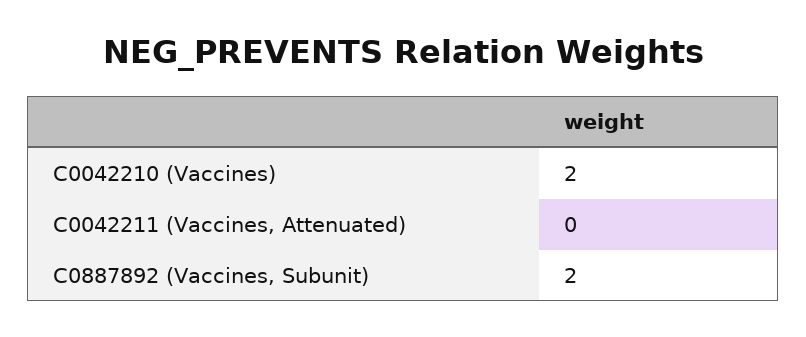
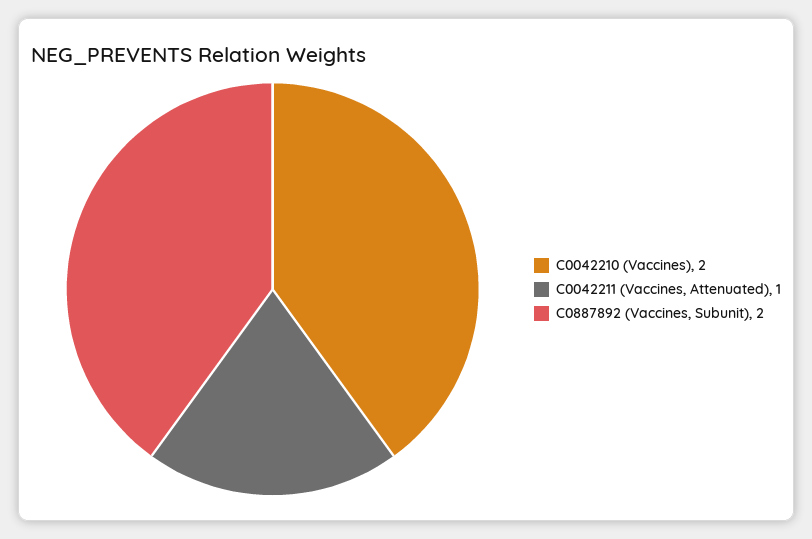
  {
    "C0042210 (Vaccines)": 2,
-   "C0042211 (Vaccines, Attenuated)": 0,
+   "C0042211 (Vaccines, Attenuated)": 1,
    "C0887892 (Vaccines, Subunit)": 2
  }

